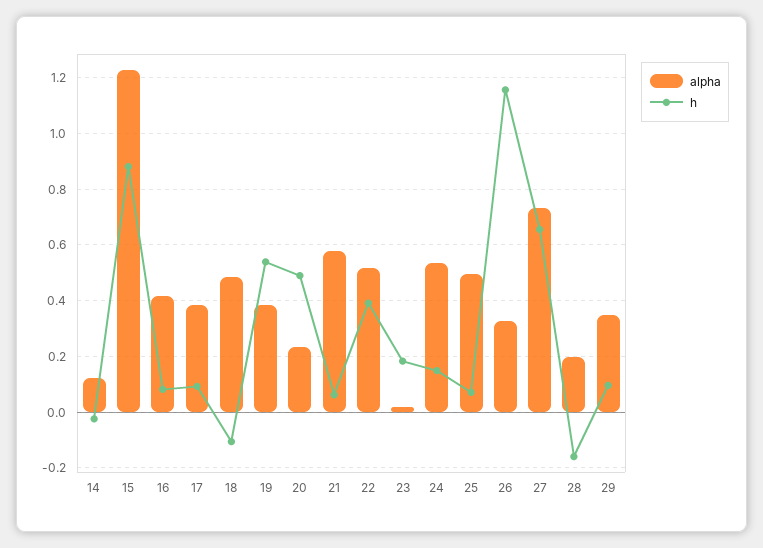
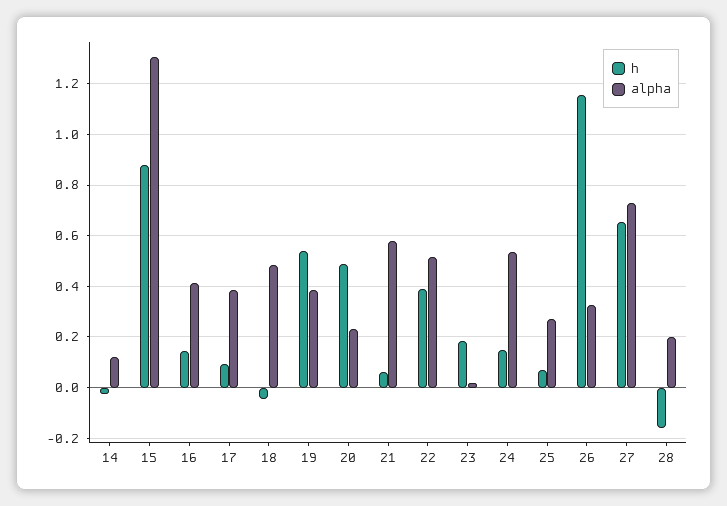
  {
    "alpha": {
      "14": 0.125,
-     "15": 1.225,
+     "15": 1.3,
      "16": 0.425,
      "17": 0.375,
      "18": 0.475,
      "19": 0.375,
      "20": 0.225,
      "21": 0.575,
      "22": 0.525,
      "23": 0.025,
      "24": 0.525,
-     "25": 0.5,
+     "25": 0.275,
      "26": 0.325,
      "27": 0.725,
-     "28": 0.2,
+     "28": 0.2
-     "29": 0.35
    },
    "h": {
      "14": -0.025,
      "15": 0.875,
-     "16": 0.075,
+     "16": 0.15,
      "17": 0.1,
-     "18": -0.1,
+     "18": -0.05,
      "19": 0.55,
      "20": 0.5,
      "21": 0.05,
      "22": 0.4,
      "23": 0.175,
      "24": 0.15,
      "25": 0.075,
      "26": 1.15,
      "27": 0.65,
-     "28": -0.15,
+     "28": -0.15
-     "29": 0.1
    }
  }

